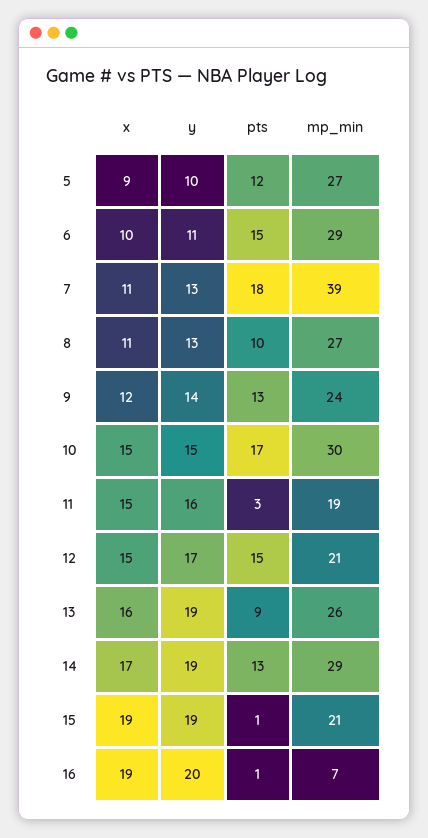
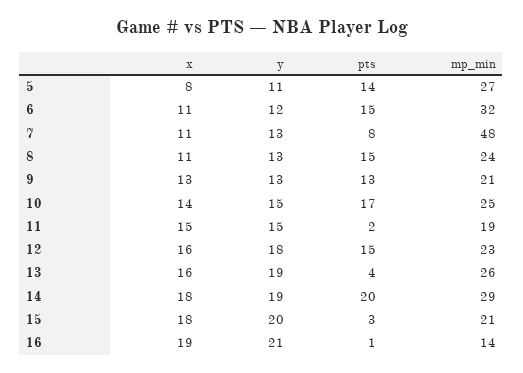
  {
    "x": {
-     "5": 9,
+     "5": 8,
-     "6": 10,
+     "6": 11,
      "7": 11,
      "8": 11,
-     "9": 12,
+     "9": 13,
-     "10": 15,
+     "10": 14,
      "11": 15,
-     "12": 15,
+     "12": 16,
      "13": 16,
-     "14": 17,
+     "14": 18,
-     "15": 19,
+     "15": 18,
      "16": 19
    },
    "y": {
-     "5": 10,
+     "5": 11,
-     "6": 11,
+     "6": 12,
      "7": 13,
      "8": 13,
-     "9": 14,
+     "9": 13,
      "10": 15,
-     "11": 16,
+     "11": 15,
-     "12": 17,
+     "12": 18,
      "13": 19,
      "14": 19,
-     "15": 19,
+     "15": 20,
-     "16": 20
+     "16": 21
    },
    "pts": {
-     "5": 12,
+     "5": 14,
      "6": 15,
-     "7": 18,
+     "7": 8,
-     "8": 10,
+     "8": 15,
      "9": 13,
      "10": 17,
-     "11": 3,
+     "11": 2,
      "12": 15,
-     "13": 9,
+     "13": 4,
-     "14": 13,
+     "14": 20,
-     "15": 1,
+     "15": 3,
      "16": 1
    },
    "mp_min": {
      "5": 27,
-     "6": 29,
+     "6": 32,
-     "7": 39,
+     "7": 48,
-     "8": 27,
+     "8": 24,
-     "9": 24,
+     "9": 21,
-     "10": 30,
+     "10": 25,
      "11": 19,
-     "12": 21,
+     "12": 23,
      "13": 26,
      "14": 29,
      "15": 21,
-     "16": 7
+     "16": 14
    }
  }

